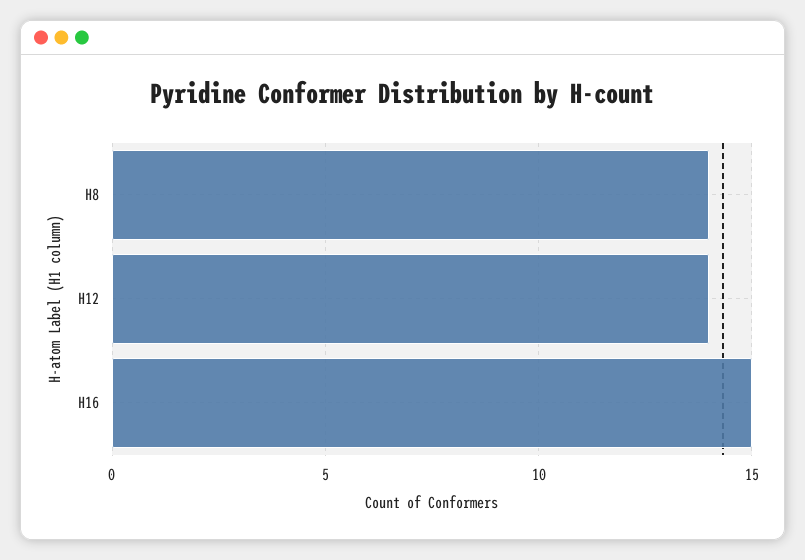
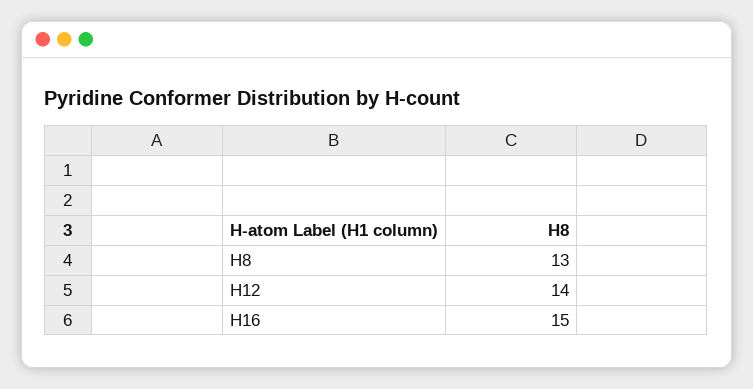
  {
-   "H8": 14,
+   "H8": 13,
    "H12": 14,
    "H16": 15
  }

